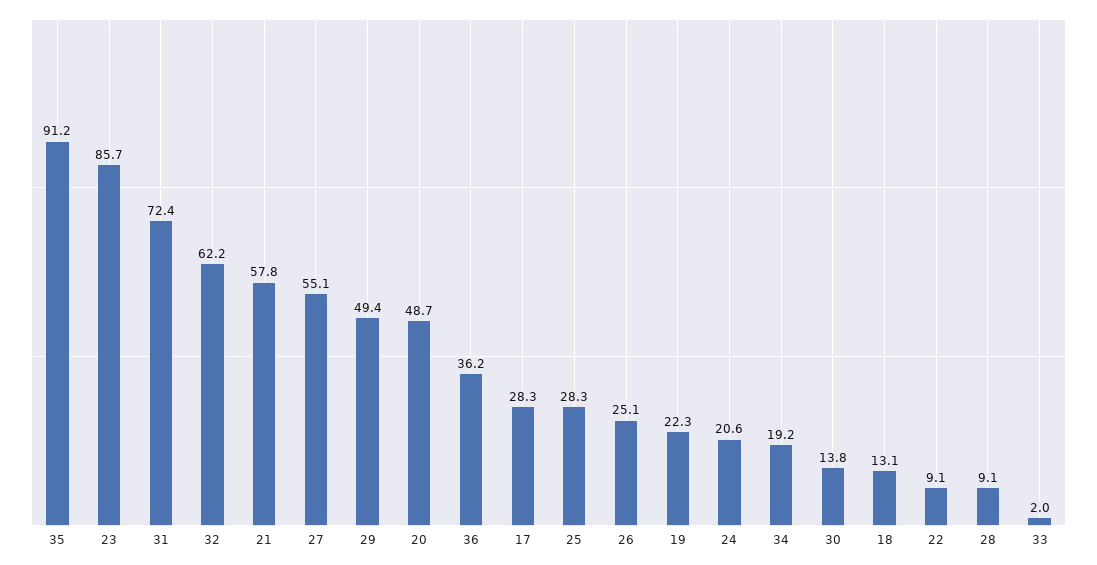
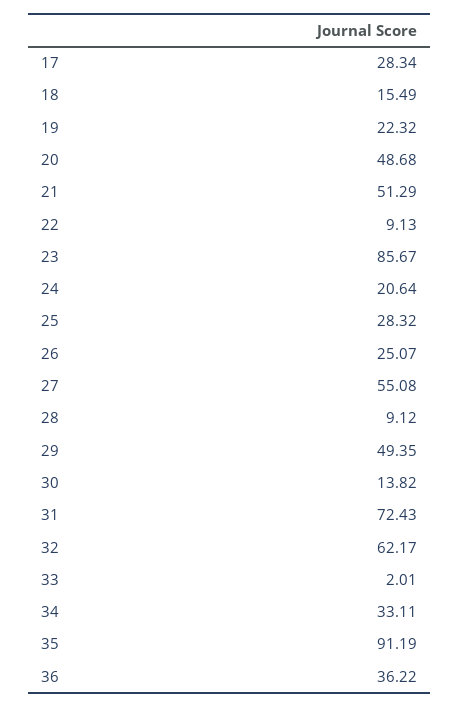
  {
    "35": 91.19,
    "23": 85.67,
    "31": 72.43,
    "32": 62.17,
-   "21": 57.8,
+   "21": 51.29,
    "27": 55.08,
    "29": 49.35,
    "20": 48.68,
    "36": 36.22,
    "17": 28.34,
    "25": 28.32,
    "26": 25.07,
    "19": 22.32,
    "24": 20.64,
-   "34": 19.2,
+   "34": 33.11,
    "30": 13.82,
-   "18": 13.1,
+   "18": 15.49,
    "22": 9.13,
    "28": 9.12,
    "33": 2.01
  }

